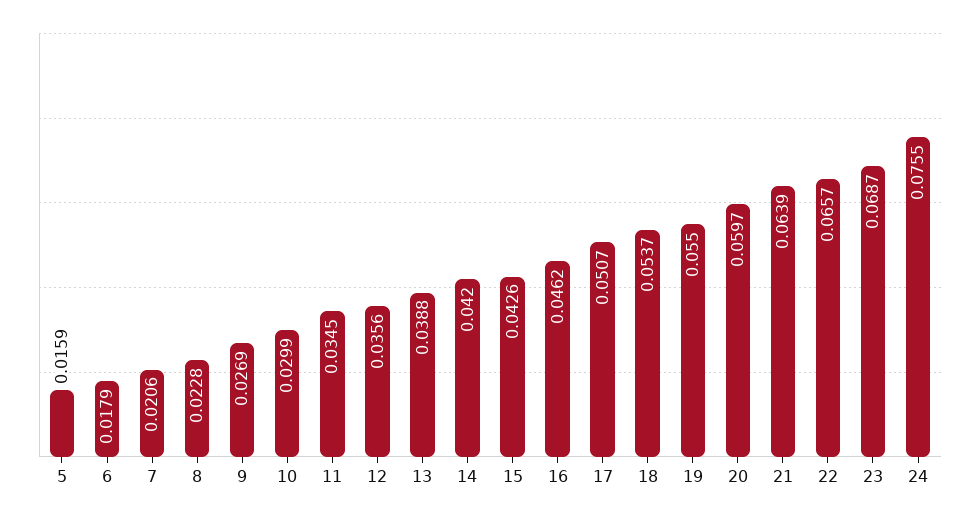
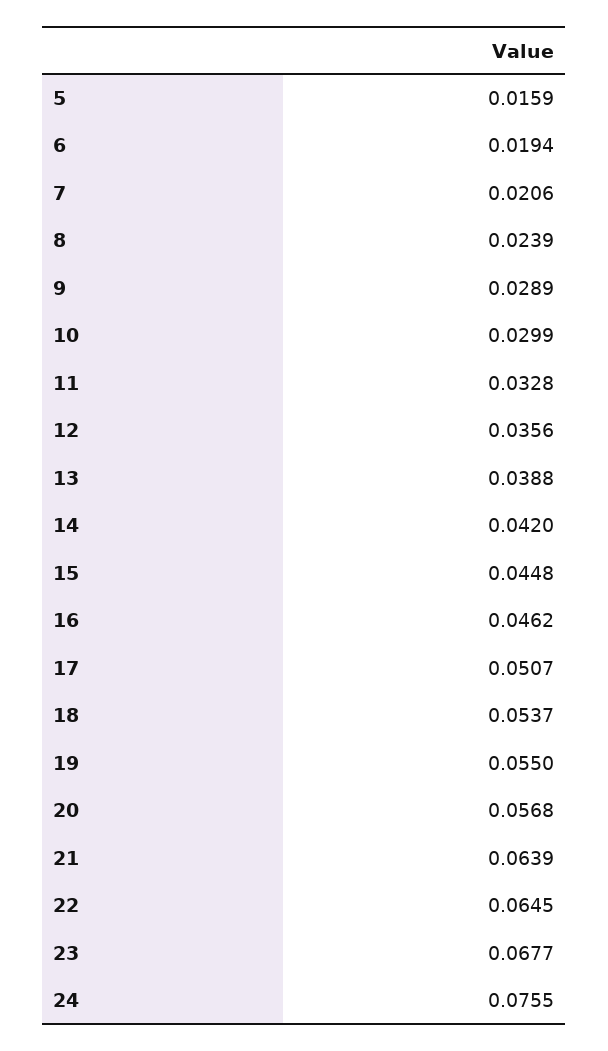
  {
    "5": 0.0159,
-   "6": 0.0179,
+   "6": 0.0194,
    "7": 0.0206,
-   "8": 0.0228,
+   "8": 0.0239,
-   "9": 0.0269,
+   "9": 0.0289,
    "10": 0.0299,
-   "11": 0.0345,
+   "11": 0.0328,
    "12": 0.0356,
    "13": 0.0388,
    "14": 0.042,
-   "15": 0.0426,
+   "15": 0.0448,
    "16": 0.0462,
    "17": 0.0507,
    "18": 0.0537,
    "19": 0.055,
-   "20": 0.0597,
+   "20": 0.0568,
    "21": 0.0639,
-   "22": 0.0657,
+   "22": 0.0645,
-   "23": 0.0687,
+   "23": 0.0677,
    "24": 0.0755
  }

